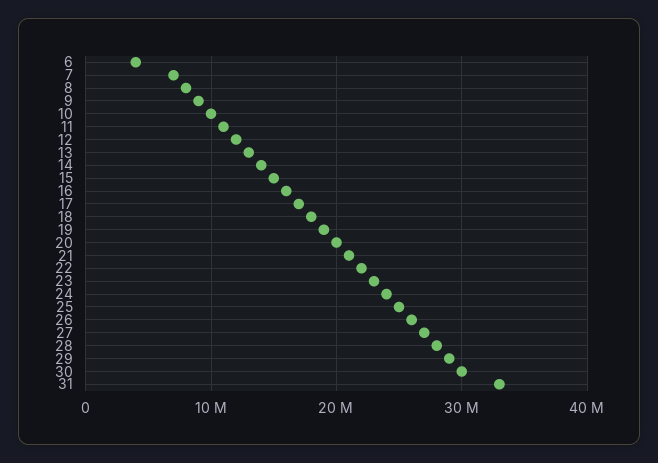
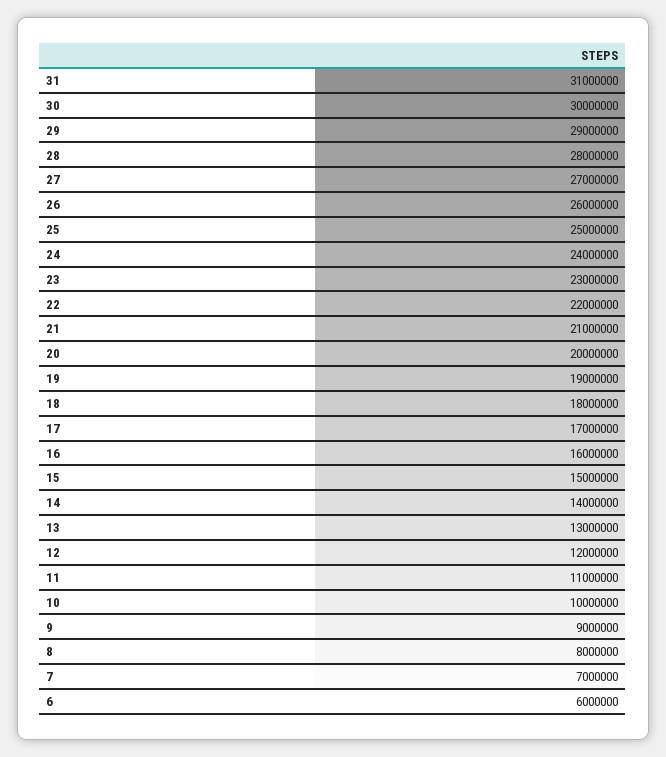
  {
-   "6": 4000000,
+   "6": 6000000,
    "7": 7000000,
    "8": 8000000,
    "9": 9000000,
    "10": 10000000,
    "11": 11000000,
    "12": 12000000,
    "13": 13000000,
    "14": 14000000,
    "15": 15000000,
    "16": 16000000,
    "17": 17000000,
    "18": 18000000,
    "19": 19000000,
    "20": 20000000,
    "21": 21000000,
    "22": 22000000,
    "23": 23000000,
    "24": 24000000,
    "25": 25000000,
    "26": 26000000,
    "27": 27000000,
    "28": 28000000,
    "29": 29000000,
    "30": 30000000,
-   "31": 33000000
+   "31": 31000000
  }

